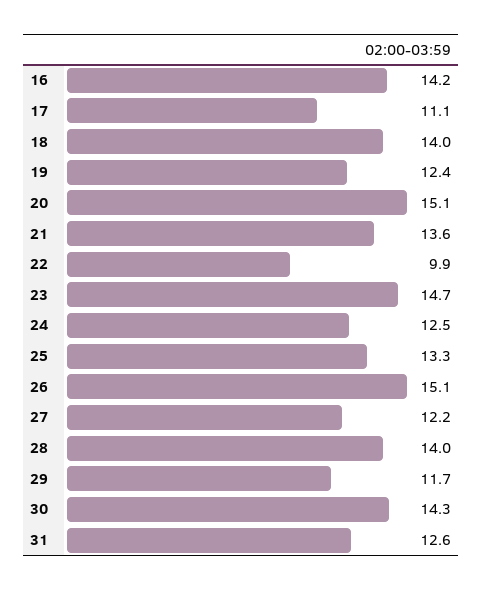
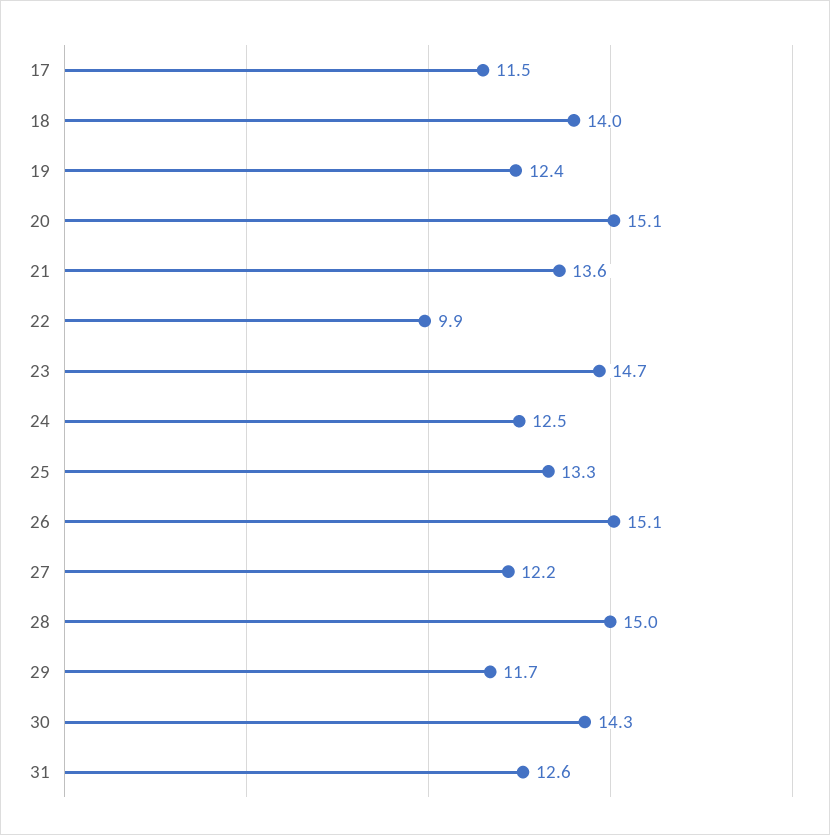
  {
-   "16": 14.2,
-   "17": 11.1,
+   "17": 11.5,
    "18": 14,
    "19": 12.4,
    "20": 15.1,
    "21": 13.6,
    "22": 9.9,
    "23": 14.7,
    "24": 12.5,
    "25": 13.3,
    "26": 15.1,
    "27": 12.2,
-   "28": 14,
+   "28": 15,
    "29": 11.7,
    "30": 14.3,
    "31": 12.6
  }

